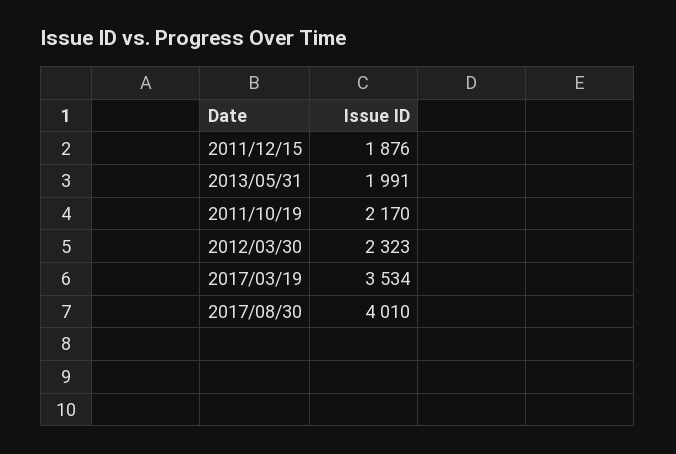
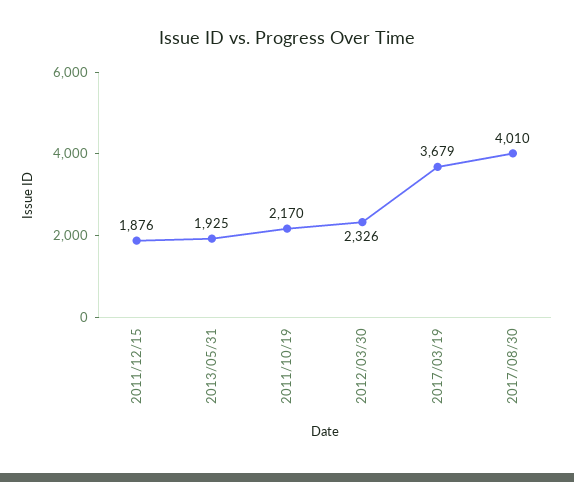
  {
    "2011/12/15": 1876,
-   "2013/05/31": 1991,
+   "2013/05/31": 1925,
    "2011/10/19": 2170,
-   "2012/03/30": 2323,
+   "2012/03/30": 2326,
-   "2017/03/19": 3534,
+   "2017/03/19": 3679,
    "2017/08/30": 4010
  }

